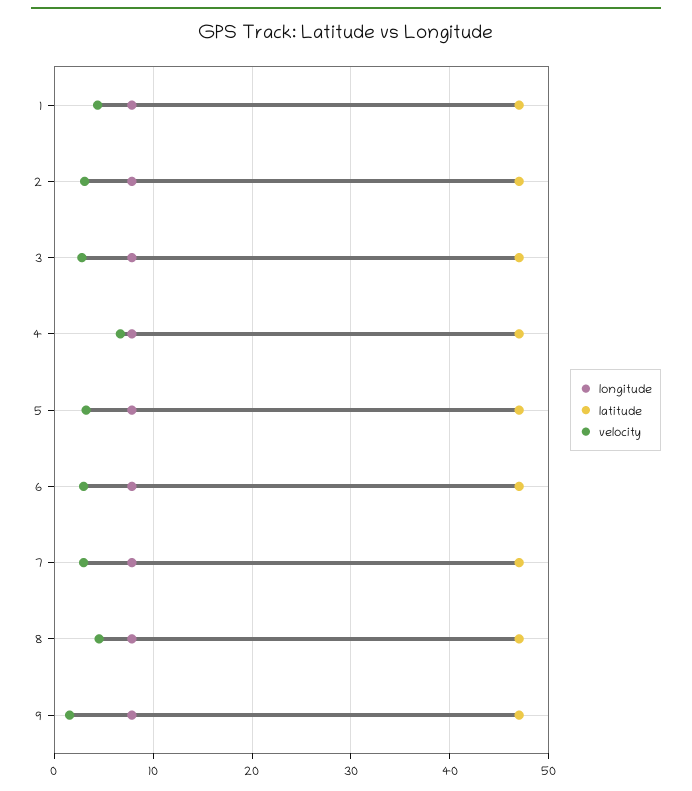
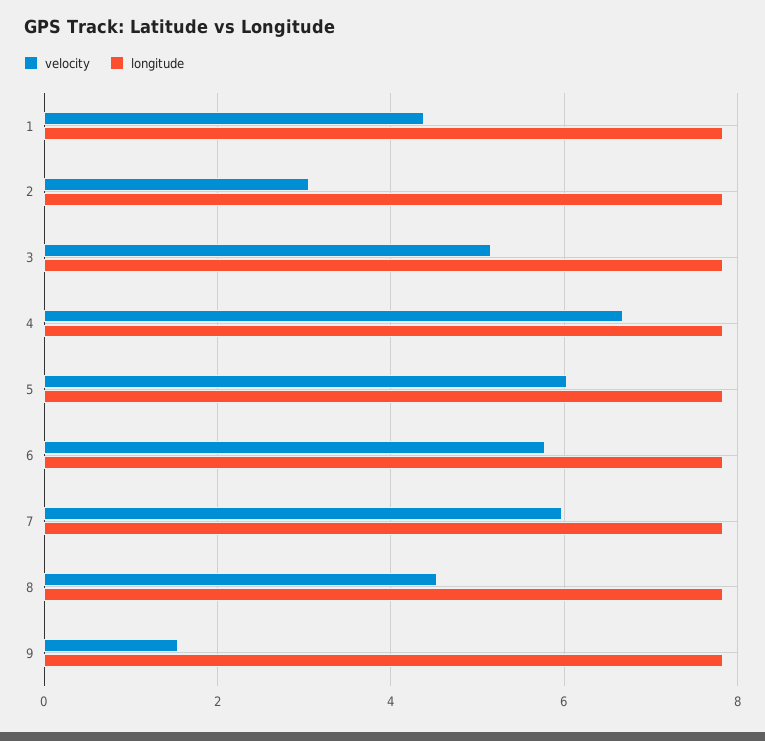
  {
    "longitude": {
      "1": 7.8,
      "2": 7.8,
      "3": 7.8,
      "4": 7.8,
      "5": 7.8,
      "6": 7.8,
      "7": 7.8,
      "8": 7.8,
      "9": 7.8
    },
-   "latitude": {
-     "1": 47,
-     "2": 47,
-     "3": 47,
-     "4": 47,
-     "5": 47,
-     "6": 47,
-     "7": 47,
-     "8": 47,
-     "9": 47
-   },
    "velocity": {
      "1": 4.4,
      "2": 3,
-     "3": 3,
+     "3": 5.2,
      "4": 6.6,
-     "5": 3,
+     "5": 6,
-     "6": 3,
+     "6": 5.8,
-     "7": 3,
+     "7": 6,
      "8": 4.6,
      "9": 1.6
    }
  }

